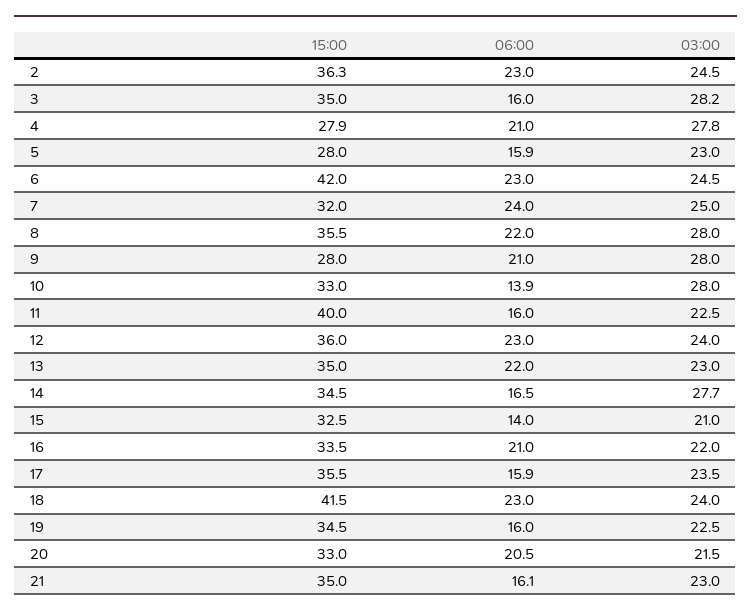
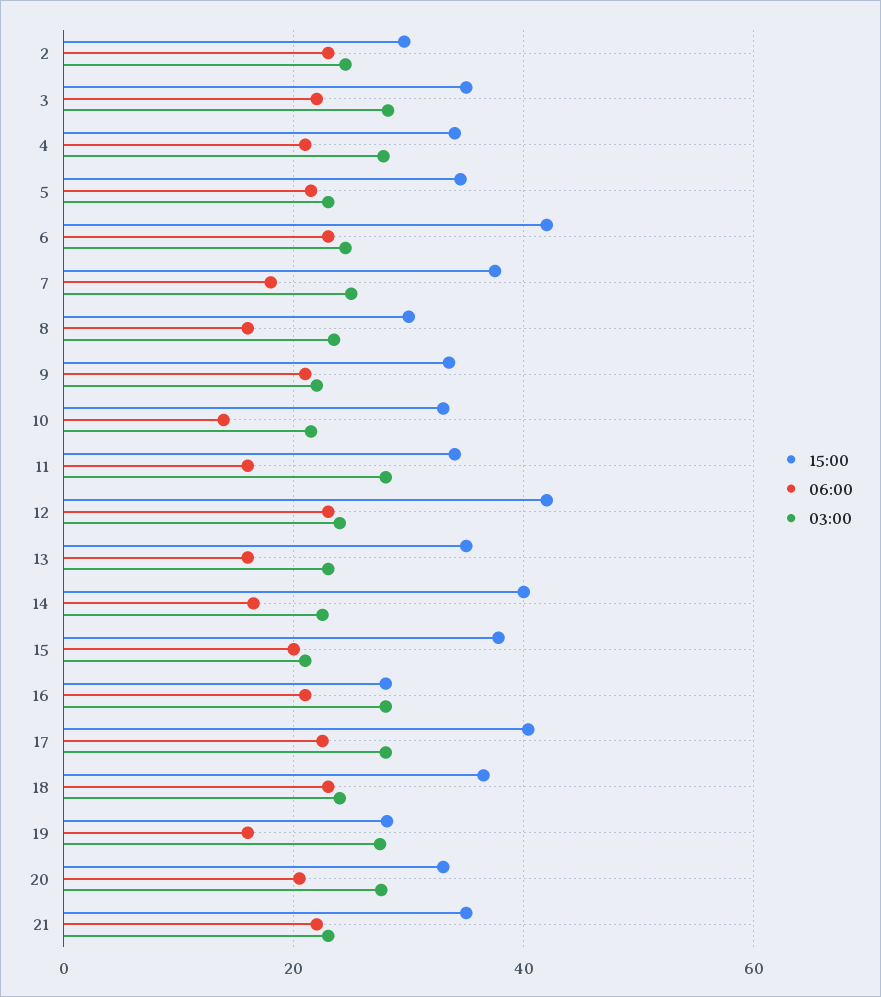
  {
    "15:00": {
-     "2": 36.3,
+     "2": 30,
      "3": 35,
-     "4": 27.9,
+     "4": 34,
-     "5": 28,
+     "5": 34,
      "6": 42,
-     "7": 32,
+     "7": 38,
-     "8": 35.5,
+     "8": 30,
-     "9": 28,
+     "9": 34,
      "10": 33,
-     "11": 40,
+     "11": 34,
-     "12": 36,
+     "12": 42,
      "13": 35,
-     "14": 34.5,
+     "14": 40,
-     "15": 32.5,
+     "15": 38,
-     "16": 33.5,
+     "16": 28,
-     "17": 35.5,
+     "17": 40,
-     "18": 41.5,
+     "18": 36,
-     "19": 34.5,
+     "19": 28,
      "20": 33,
      "21": 35
    },
    "06:00": {
      "2": 23,
-     "3": 16,
+     "3": 22,
      "4": 21,
-     "5": 15.9,
+     "5": 22,
      "6": 23,
-     "7": 24,
+     "7": 18,
-     "8": 22,
+     "8": 16,
      "9": 21,
      "10": 13.9,
      "11": 16,
      "12": 23,
-     "13": 22,
+     "13": 16,
      "14": 16.5,
-     "15": 14,
+     "15": 20,
      "16": 21,
-     "17": 15.9,
+     "17": 22,
      "18": 23,
      "19": 16,
      "20": 20.5,
-     "21": 16.1
+     "21": 22
    },
    "03:00": {
      "2": 24.5,
      "3": 28.2,
      "4": 27.8,
      "5": 23,
      "6": 24.5,
      "7": 25,
-     "8": 28,
+     "8": 24,
-     "9": 28,
+     "9": 22,
-     "10": 28,
+     "10": 22,
-     "11": 22.5,
+     "11": 28,
      "12": 24,
      "13": 23,
-     "14": 27.7,
+     "14": 22,
      "15": 21,
-     "16": 22,
+     "16": 28,
-     "17": 23.5,
+     "17": 28,
      "18": 24,
-     "19": 22.5,
+     "19": 28,
-     "20": 21.5,
+     "20": 28,
      "21": 23
    }
  }

